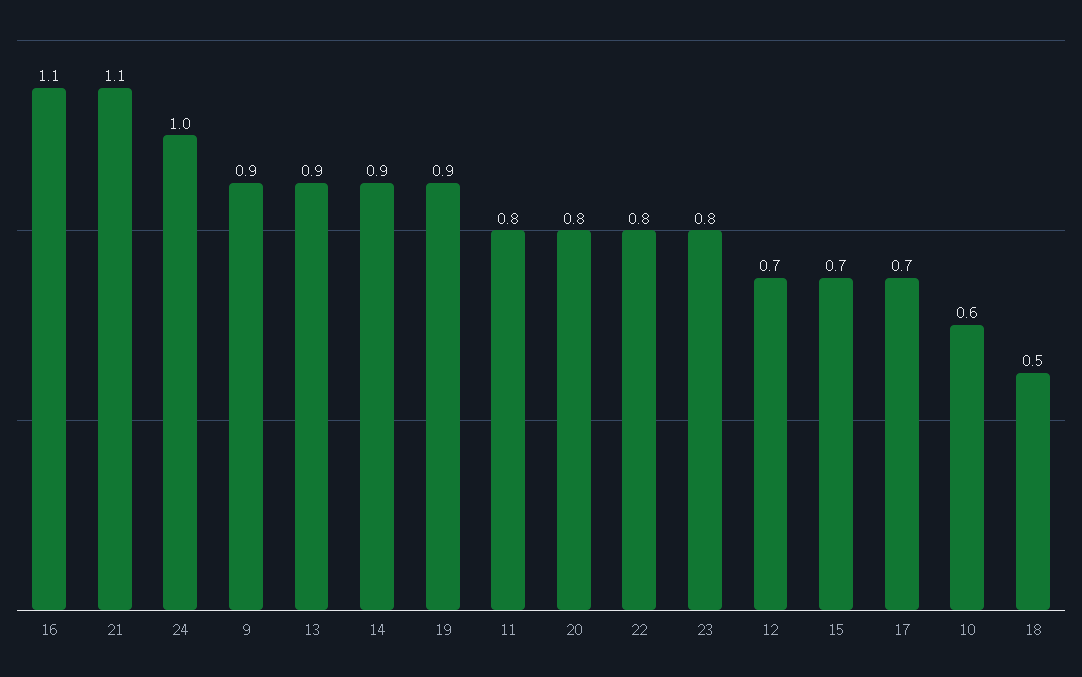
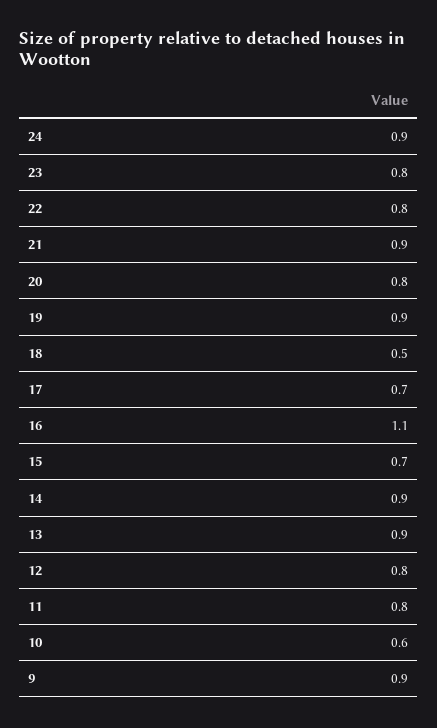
  {
    "16": 1.1,
-   "21": 1.1,
+   "21": 0.9,
-   "24": 1,
+   "24": 0.9,
    "9": 0.9,
    "13": 0.9,
    "14": 0.9,
    "19": 0.9,
    "11": 0.8,
    "20": 0.8,
    "22": 0.8,
    "23": 0.8,
-   "12": 0.7,
+   "12": 0.8,
    "15": 0.7,
    "17": 0.7,
    "10": 0.6,
    "18": 0.5
  }

